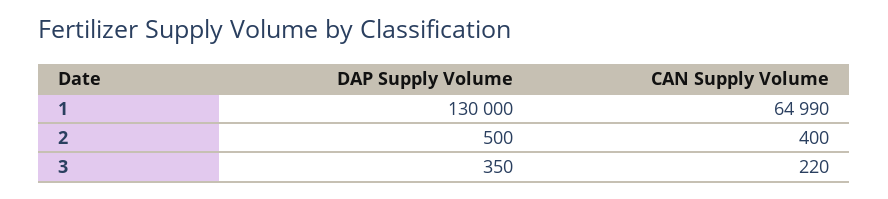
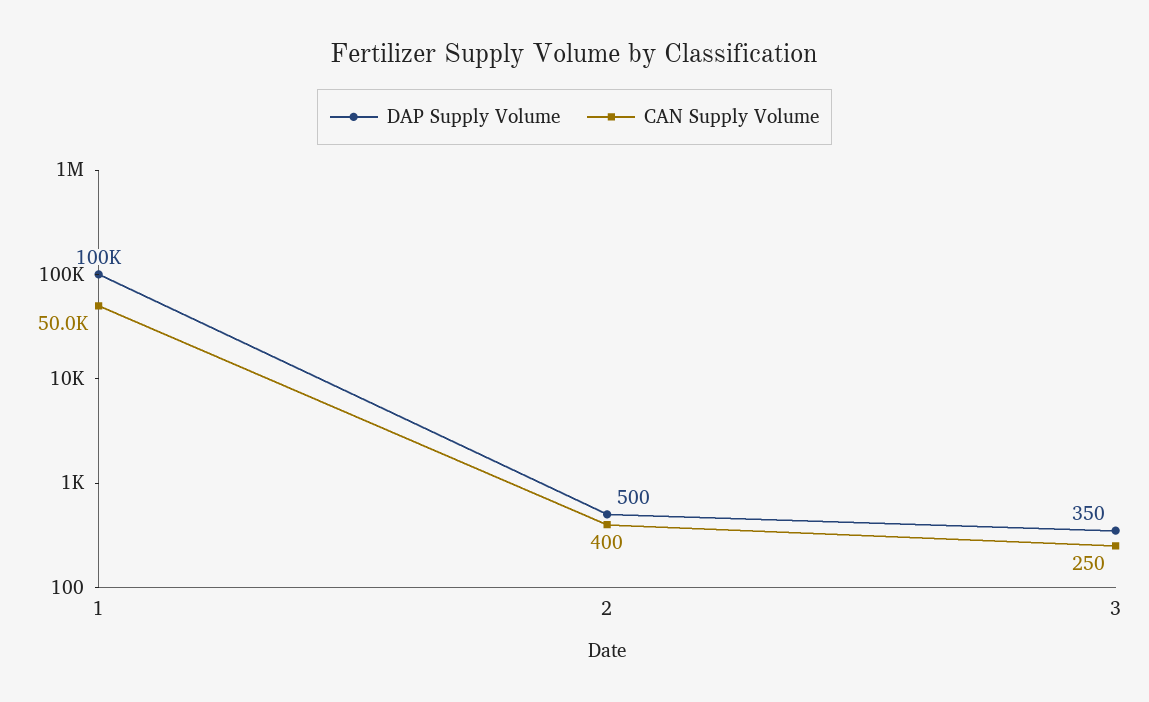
  {
    "DAP Supply Volume": {
-     "1": 130000,
+     "1": 100000,
      "2": 500,
      "3": 350
    },
    "CAN Supply Volume": {
-     "1": 64990,
+     "1": 50000,
      "2": 400,
-     "3": 220
+     "3": 250
    }
  }

